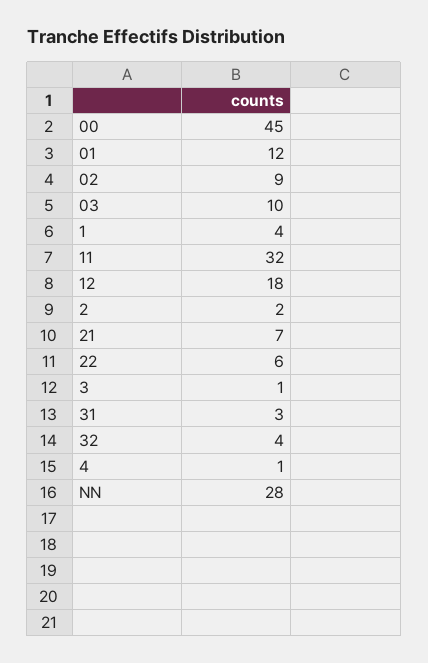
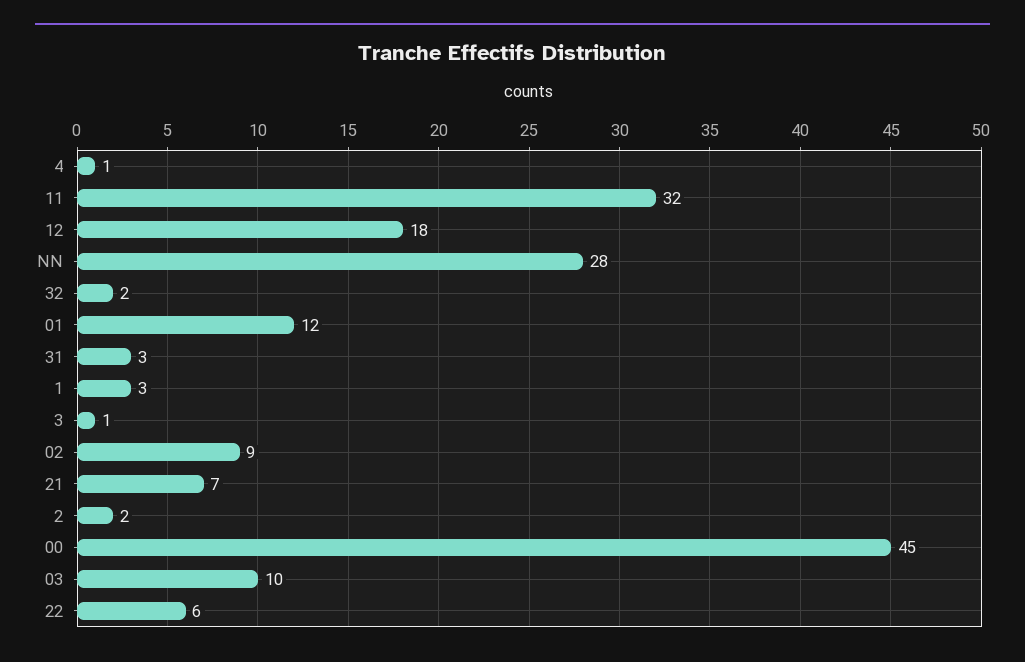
  {
    "00": 45,
    "01": 12,
    "02": 9,
    "03": 10,
-   "1": 4,
+   "1": 3,
    "11": 32,
    "12": 18,
    "2": 2,
    "21": 7,
    "22": 6,
    "3": 1,
    "31": 3,
-   "32": 4,
+   "32": 2,
    "4": 1,
    "NN": 28
  }

